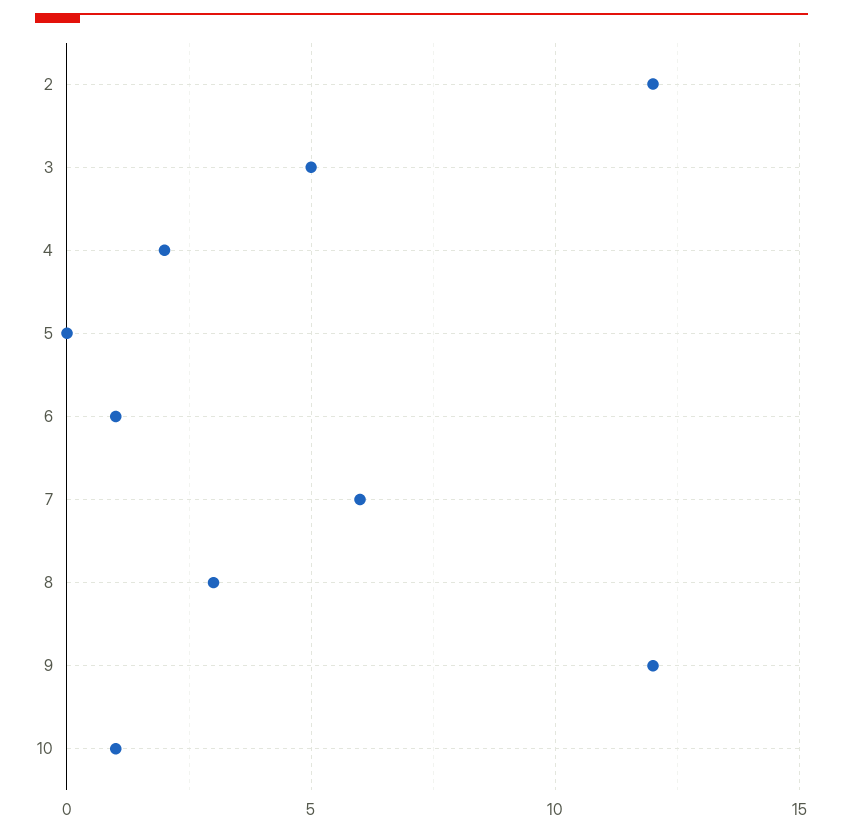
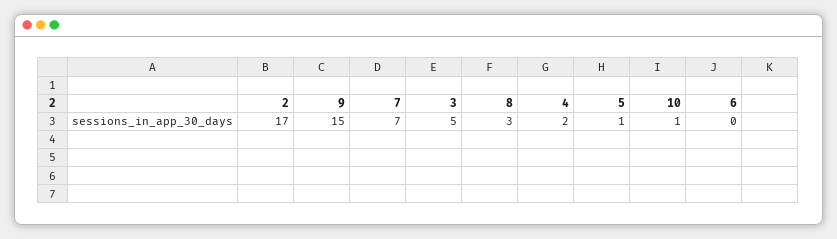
  {
-   "2": 12,
+   "2": 17,
    "3": 5,
    "4": 2,
-   "5": 0,
+   "5": 1,
-   "6": 1,
+   "6": 0,
-   "7": 6,
+   "7": 7,
    "8": 3,
-   "9": 12,
+   "9": 15,
    "10": 1
  }

